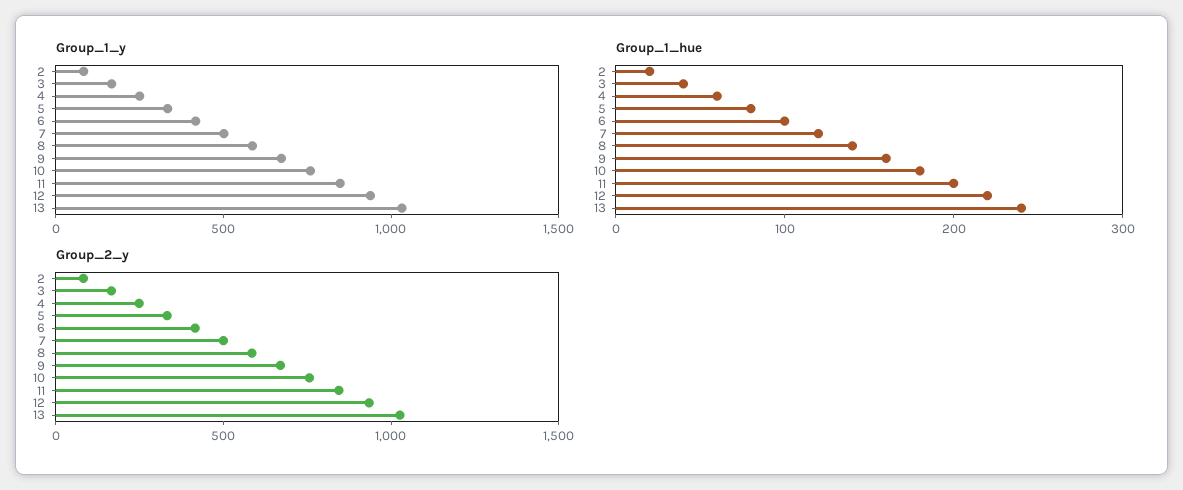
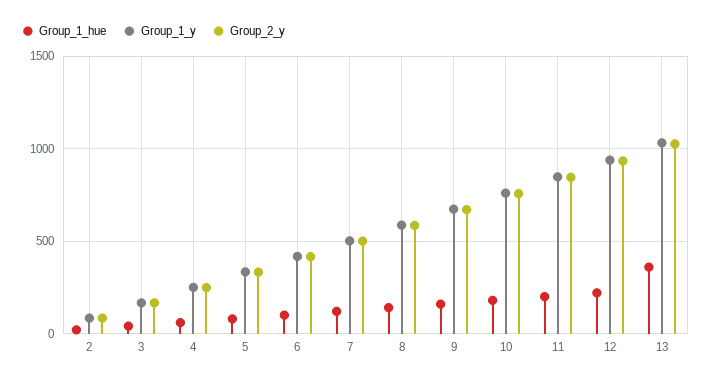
  {
    "Group_1_y": {
      "2": 100,
      "3": 150,
      "4": 250,
      "5": 350,
      "6": 400,
      "7": 500,
      "8": 600,
      "9": 650,
      "10": 750,
      "11": 850,
      "12": 950,
      "13": 1050
    },
    "Group_1_hue": {
      "2": 20,
      "3": 40,
      "4": 60,
      "5": 80,
      "6": 100,
      "7": 120,
      "8": 140,
      "9": 160,
      "10": 180,
      "11": 200,
      "12": 220,
-     "13": 240
+     "13": 350
    },
    "Group_2_y": {
      "2": 100,
      "3": 150,
      "4": 250,
      "5": 350,
      "6": 400,
      "7": 500,
      "8": 600,
      "9": 650,
      "10": 750,
      "11": 850,
      "12": 950,
      "13": 1050
    }
  }

